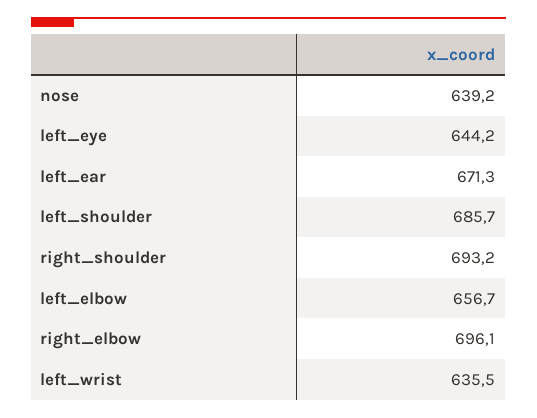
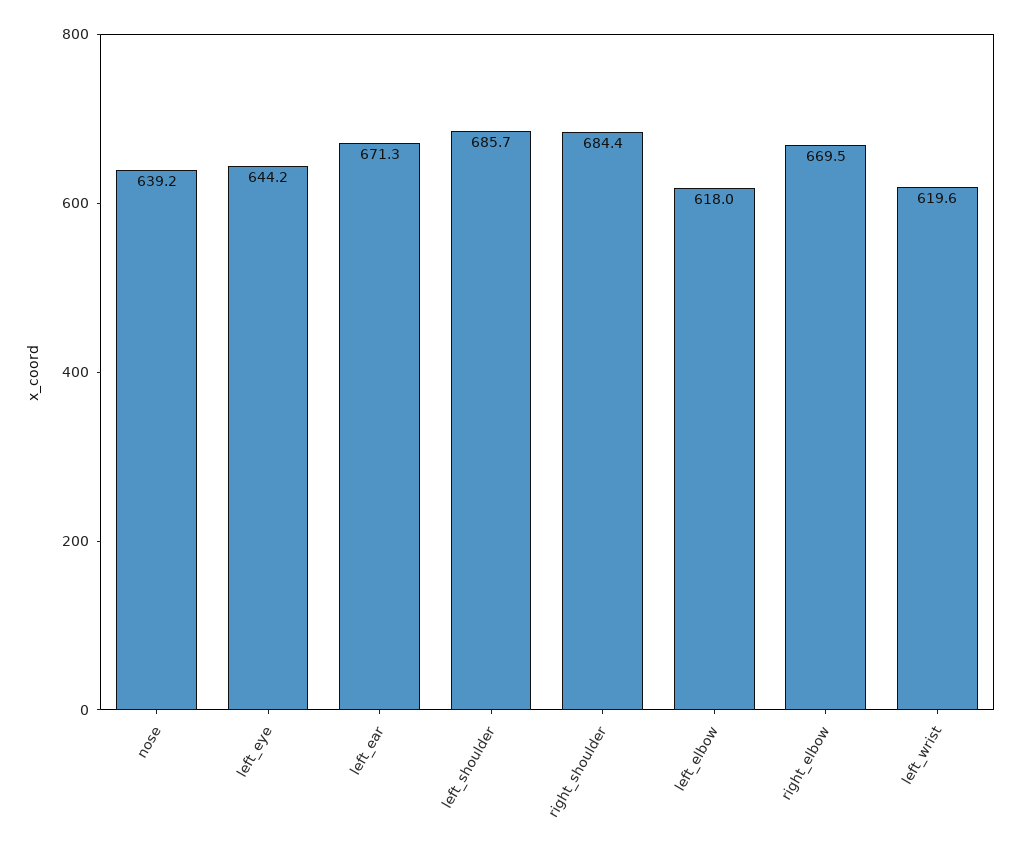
  {
    "nose": 639.2,
    "left_eye": 644.2,
    "left_ear": 671.3,
    "left_shoulder": 685.7,
-   "right_shoulder": 693.2,
+   "right_shoulder": 684.4,
-   "left_elbow": 656.7,
+   "left_elbow": 618,
-   "right_elbow": 696.1,
+   "right_elbow": 669.5,
-   "left_wrist": 635.5
+   "left_wrist": 619.6
  }

